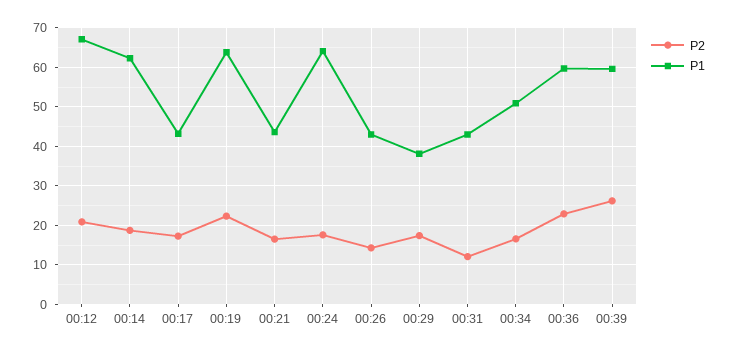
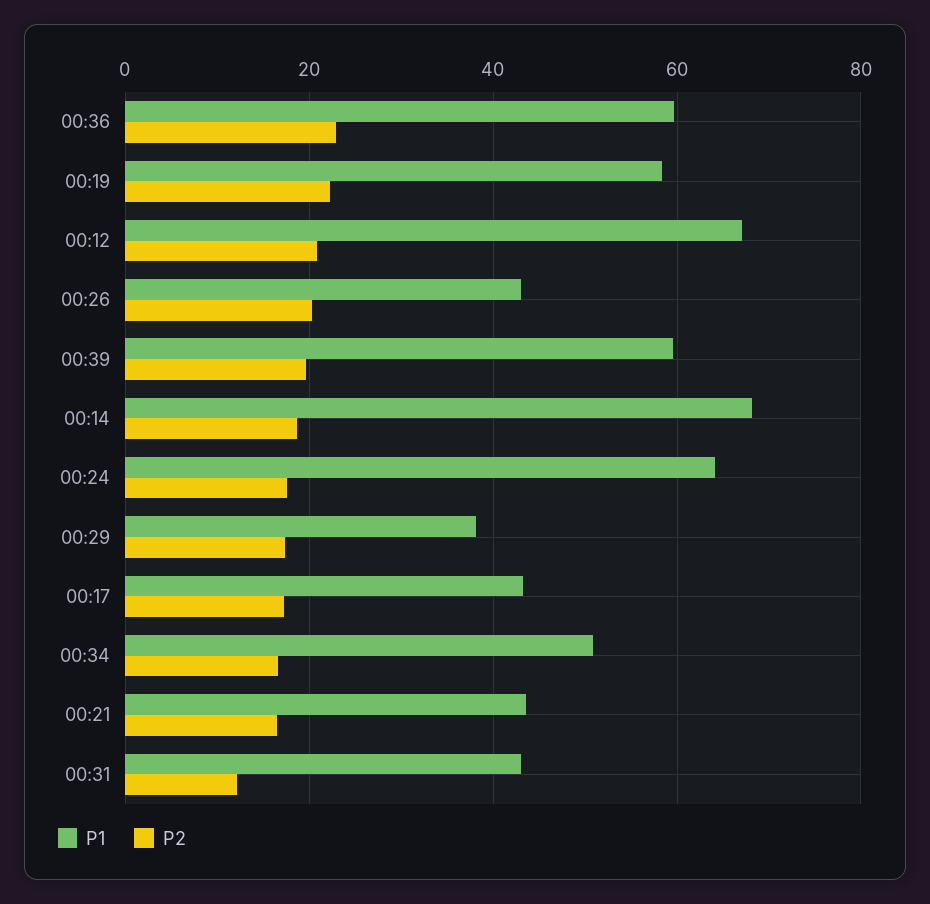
  {
    "P2": {
      "00:12": 20,
      "00:14": 18,
      "00:17": 18,
      "00:19": 22,
      "00:21": 16,
      "00:24": 18,
-     "00:26": 14,
+     "00:26": 20,
      "00:29": 18,
      "00:31": 12,
      "00:34": 16,
      "00:36": 22,
-     "00:39": 26
+     "00:39": 20
    },
    "P1": {
      "00:12": 68,
-     "00:14": 62,
+     "00:14": 68,
      "00:17": 44,
-     "00:19": 64,
+     "00:19": 58,
      "00:21": 44,
      "00:24": 64,
      "00:26": 44,
      "00:29": 38,
      "00:31": 44,
      "00:34": 50,
      "00:36": 60,
      "00:39": 60
    }
  }

